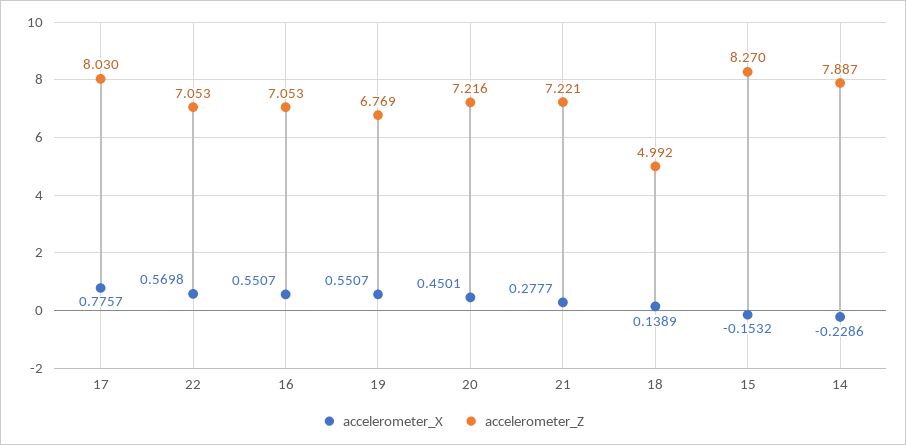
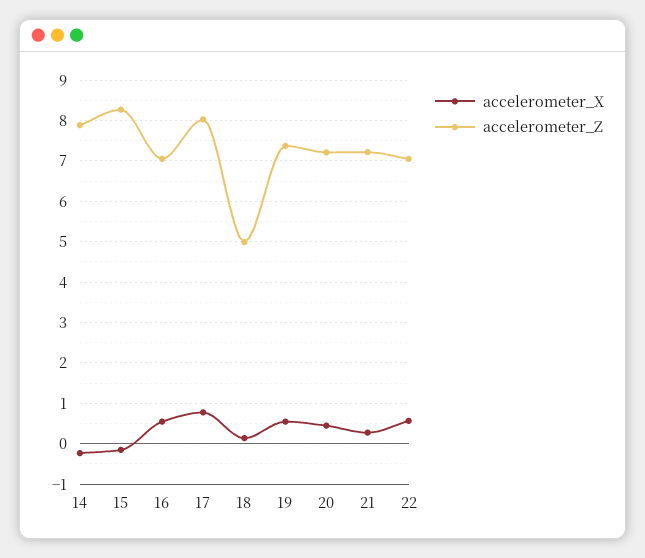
  {
    "accelerometer_X": {
      "17": 0.7757,
      "22": 0.5698,
      "16": 0.5507,
      "19": 0.5507,
      "20": 0.4501,
      "21": 0.2777,
      "18": 0.1389,
      "15": -0.1532,
      "14": -0.2286
    },
    "accelerometer_Z": {
      "17": 8.03,
      "22": 7.053,
      "16": 7.053,
-     "19": 6.769,
+     "19": 7.4,
      "20": 7.216,
      "21": 7.221,
      "18": 4.992,
      "15": 8.27,
      "14": 7.887
    }
  }

